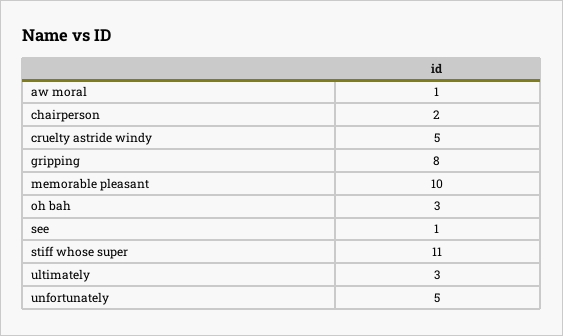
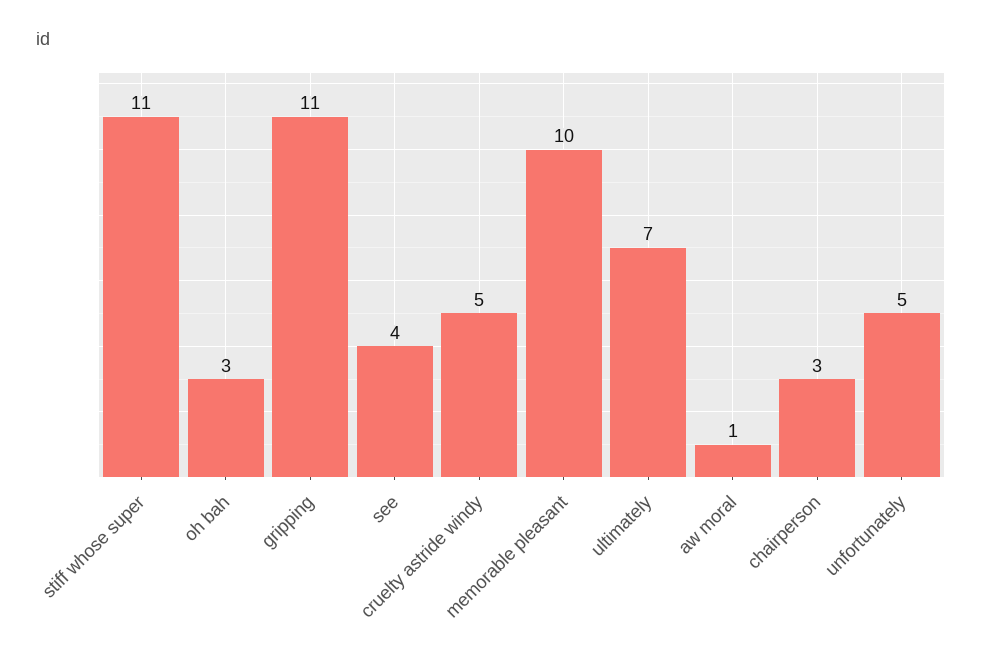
  {
    "aw moral": 1,
-   "chairperson": 2,
+   "chairperson": 3,
    "cruelty astride windy": 5,
-   "gripping": 8,
+   "gripping": 11,
    "memorable pleasant": 10,
    "oh bah": 3,
-   "see": 1,
+   "see": 4,
    "stiff whose super": 11,
-   "ultimately": 3,
+   "ultimately": 7,
    "unfortunately": 5
  }

